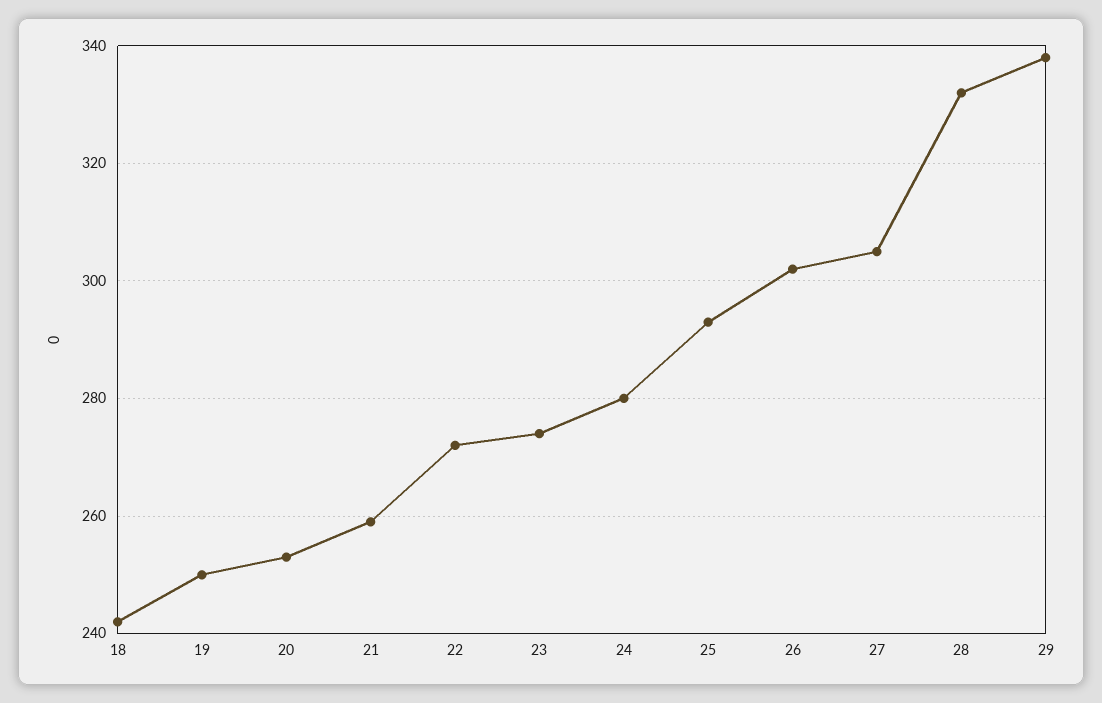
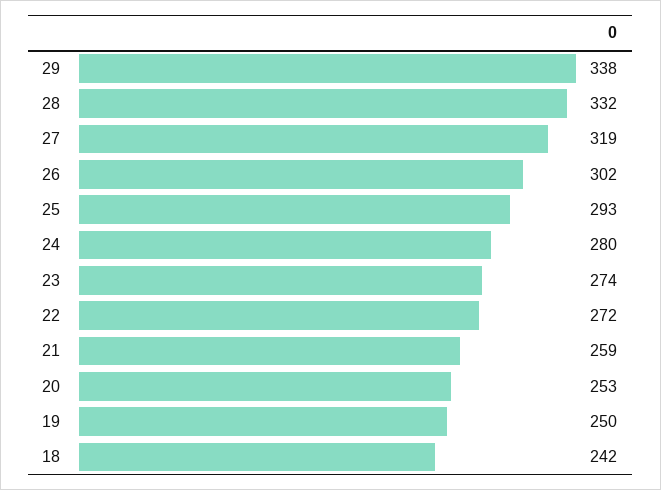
  {
    "18": 242,
    "19": 250,
    "20": 253,
    "21": 259,
    "22": 272,
    "23": 274,
    "24": 280,
    "25": 293,
    "26": 302,
-   "27": 305,
+   "27": 319,
    "28": 332,
    "29": 338
  }

